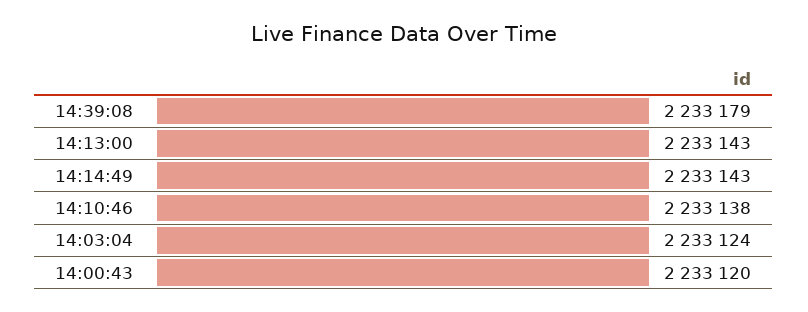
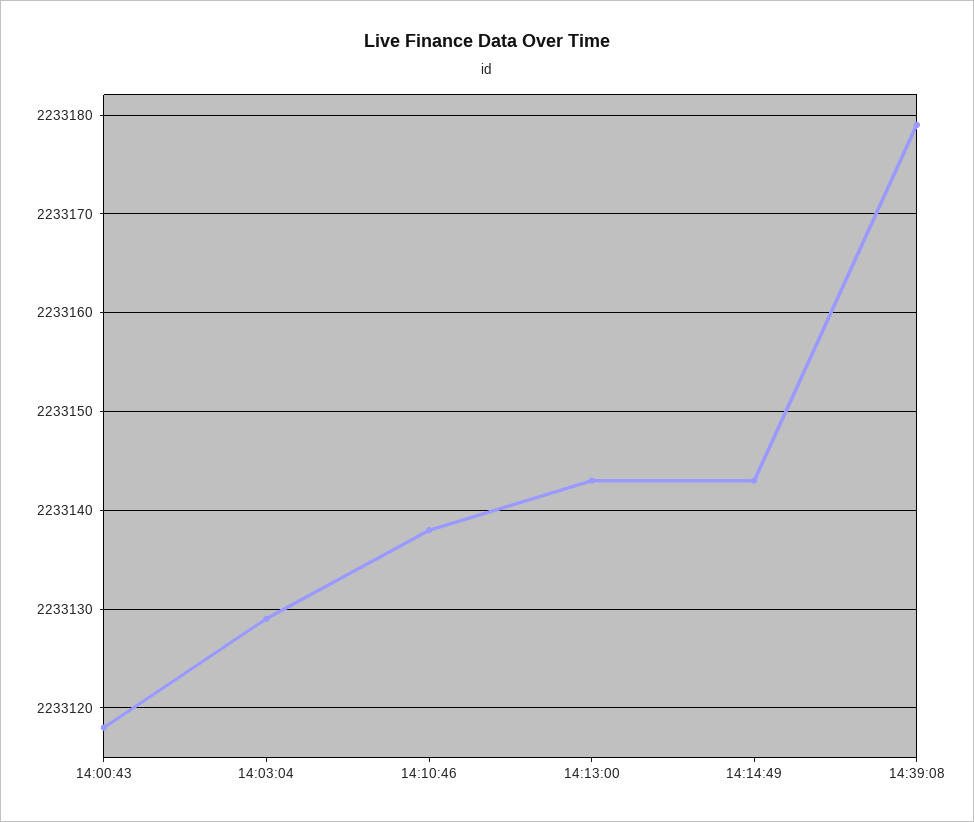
  {
    "14:39:08": 2233179,
    "14:13:00": 2233143,
    "14:14:49": 2233143,
    "14:10:46": 2233138,
-   "14:03:04": 2233124,
+   "14:03:04": 2233129,
-   "14:00:43": 2233120
+   "14:00:43": 2233118
  }

